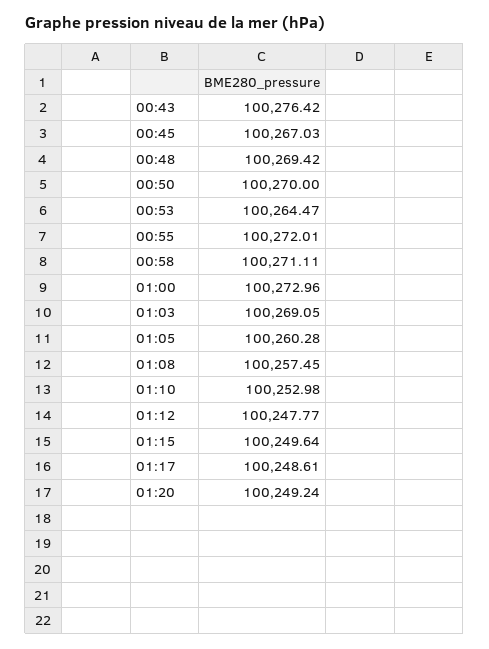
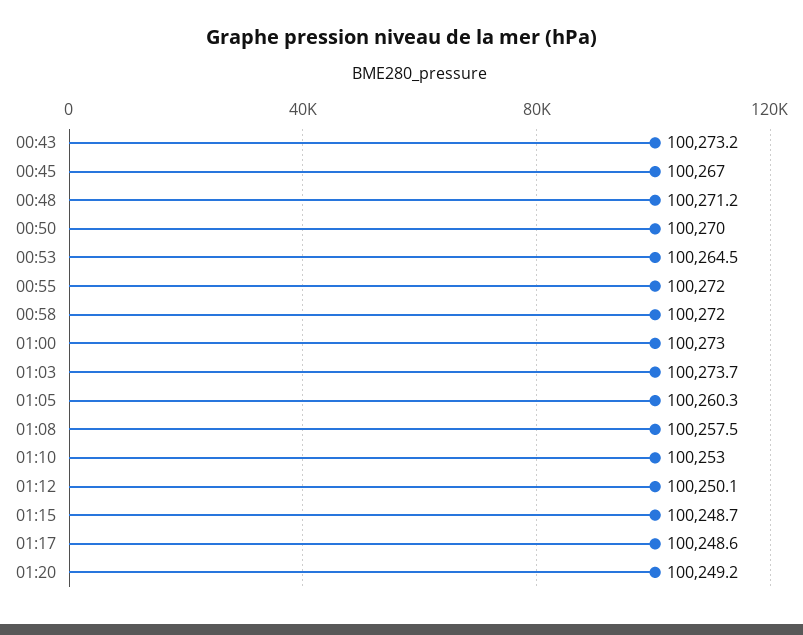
  {
-   "00:43": 100276.42,
+   "00:43": 100273.2,
    "00:45": 100267.03,
-   "00:48": 100269.42,
+   "00:48": 100271.2,
    "00:50": 100270,
    "00:53": 100264.47,
    "00:55": 100272.01,
-   "00:58": 100271.11,
+   "00:58": 100272,
    "01:00": 100272.96,
-   "01:03": 100269.05,
+   "01:03": 100273.7,
    "01:05": 100260.28,
    "01:08": 100257.45,
    "01:10": 100252.98,
-   "01:12": 100247.77,
+   "01:12": 100250.1,
-   "01:15": 100249.64,
+   "01:15": 100248.7,
    "01:17": 100248.61,
    "01:20": 100249.24
  }

